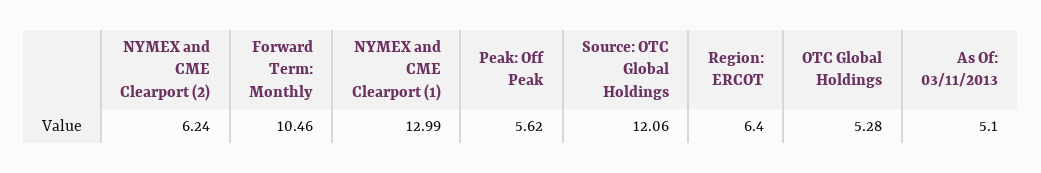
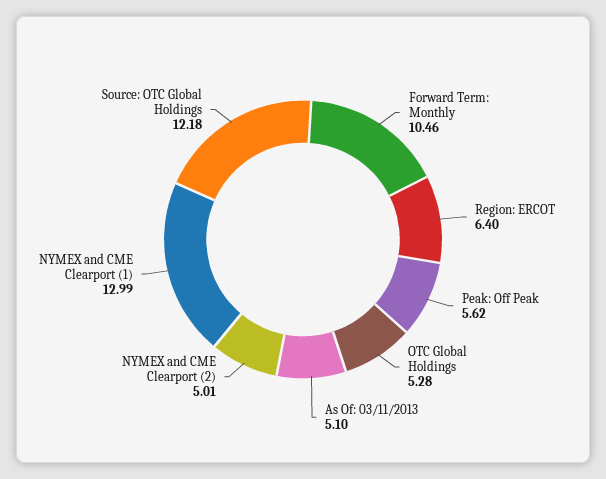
  {
-   "NYMEX and CME Clearport (2)": 6.24,
+   "NYMEX and CME Clearport (2)": 5.01,
    "Forward Term: Monthly": 10.46,
    "NYMEX and CME Clearport (1)": 12.99,
    "Peak: Off Peak": 5.62,
-   "Source: OTC Global Holdings": 12.06,
+   "Source: OTC Global Holdings": 12.18,
    "Region: ERCOT": 6.4,
    "OTC Global Holdings": 5.28,
    "As Of: 03/11/2013": 5.1
  }

